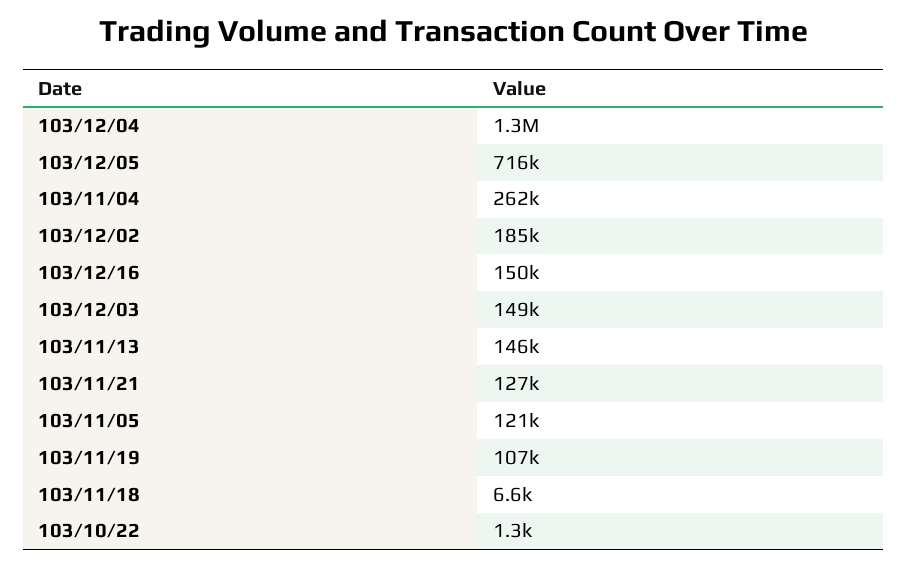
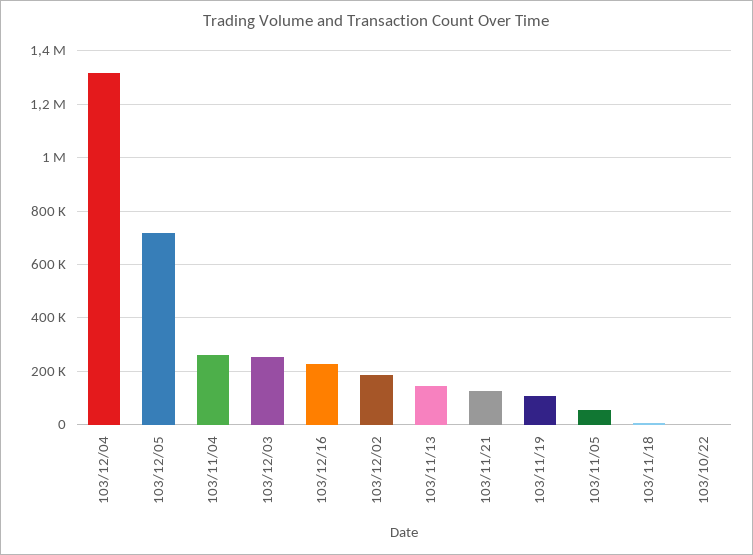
  {
    "103/12/04": 1300000,
    "103/12/05": 716000,
    "103/11/04": 262000,
    "103/12/02": 185000,
-   "103/12/16": 150000,
+   "103/12/16": 225000,
-   "103/12/03": 149000,
+   "103/12/03": 250000,
    "103/11/13": 146000,
    "103/11/21": 127000,
-   "103/11/05": 121000,
+   "103/11/05": 50000,
    "103/11/19": 107000,
    "103/11/18": 6600,
    "103/10/22": 1300
  }

